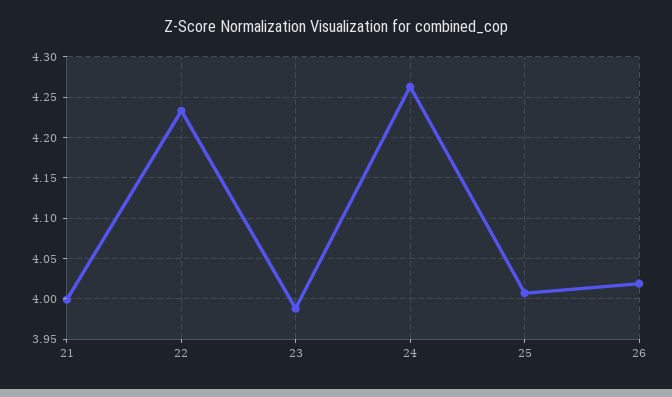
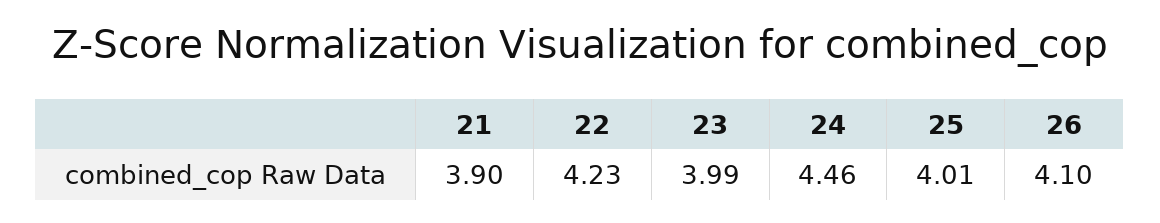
  {
-   "21": 4,
+   "21": 3.9,
    "22": 4.23,
    "23": 3.99,
-   "24": 4.26,
+   "24": 4.46,
    "25": 4.01,
-   "26": 4.02
+   "26": 4.1
  }

